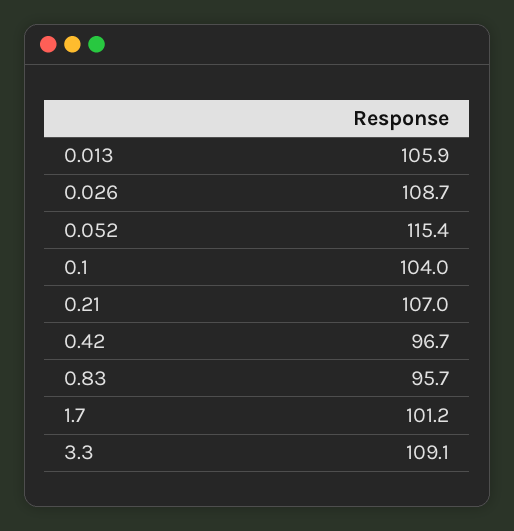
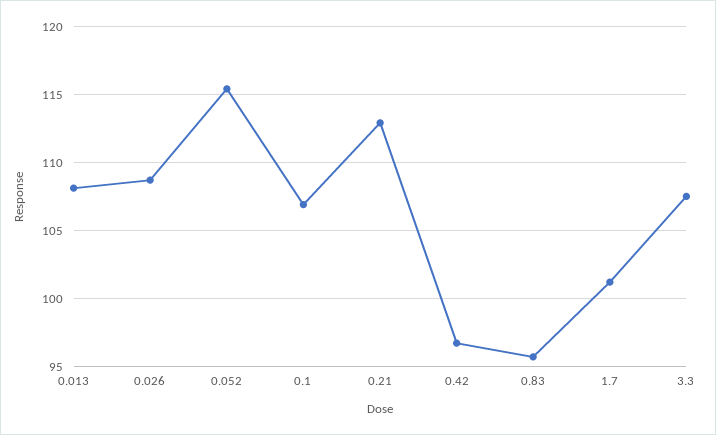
  {
-   "0.013": 105.9,
+   "0.013": 108,
    "0.026": 108.7,
    "0.052": 115.4,
-   "0.1": 104,
+   "0.1": 107,
-   "0.21": 107,
+   "0.21": 113,
    "0.42": 96.7,
    "0.83": 95.7,
    "1.7": 101.2,
-   "3.3": 109.1
+   "3.3": 107.5
  }

